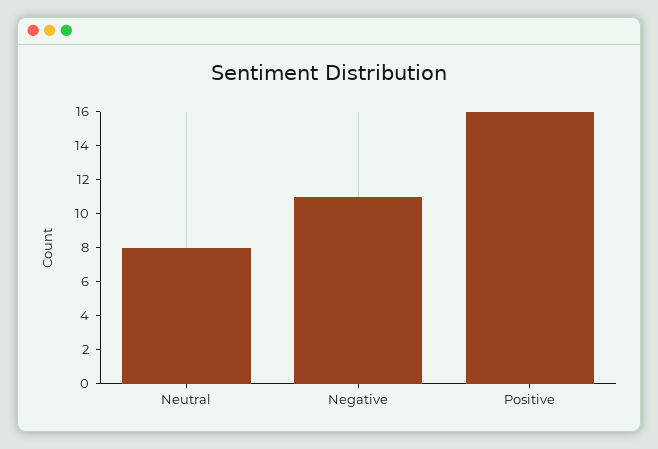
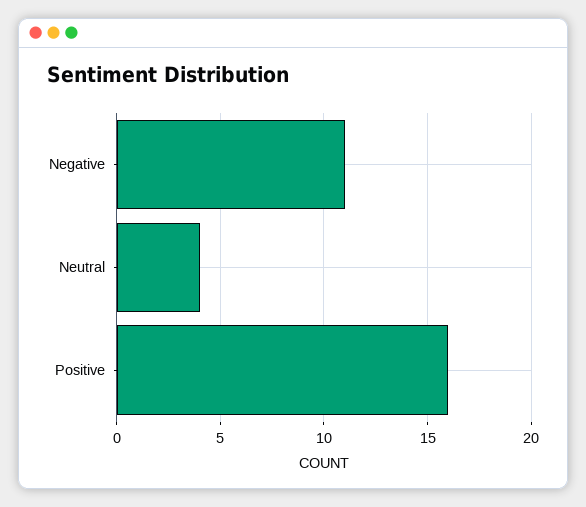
  {
-   "Neutral": 8,
+   "Neutral": 4,
    "Negative": 11,
    "Positive": 16
  }

